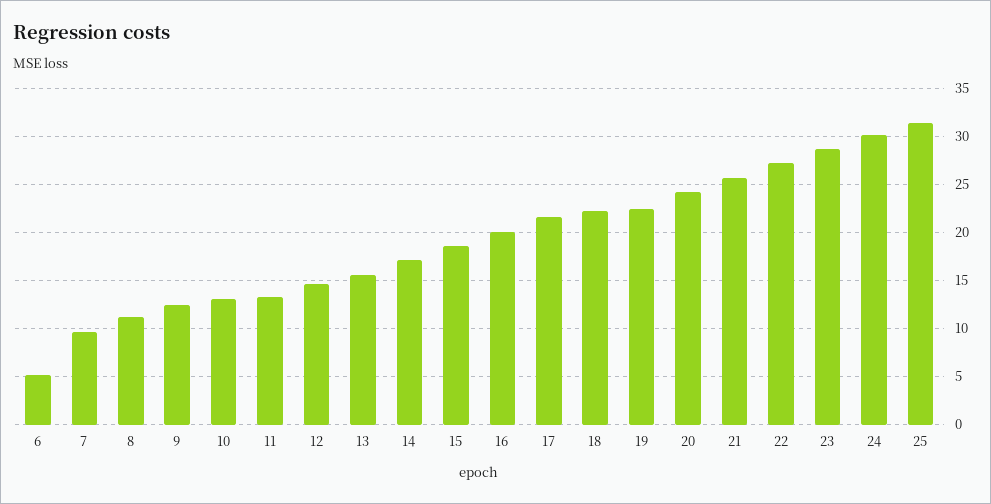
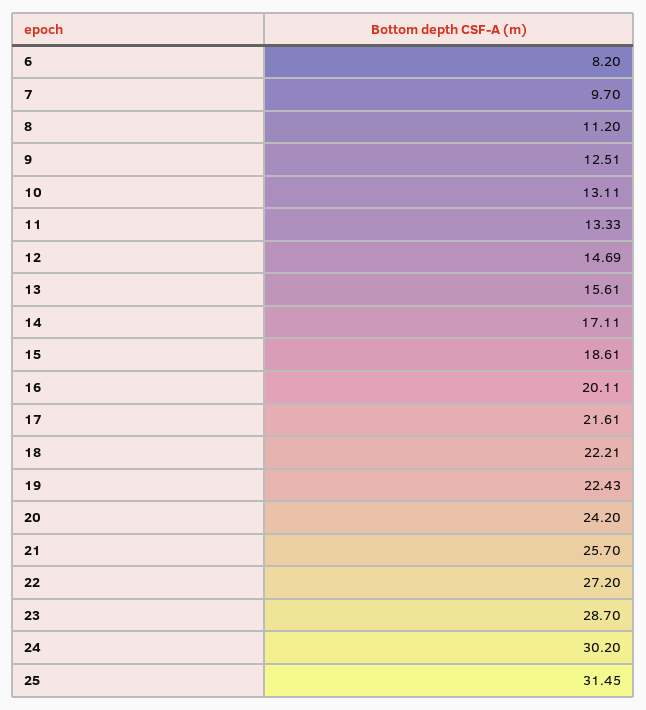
  {
-   "6": 5,
+   "6": 8.2,
    "7": 9.7,
    "8": 11.2,
    "9": 12.51,
    "10": 13.11,
    "11": 13.33,
    "12": 14.69,
    "13": 15.61,
    "14": 17.11,
    "15": 18.61,
    "16": 20.11,
    "17": 21.61,
    "18": 22.21,
    "19": 22.43,
    "20": 24.2,
    "21": 25.7,
    "22": 27.2,
    "23": 28.7,
    "24": 30.2,
    "25": 31.45
  }

